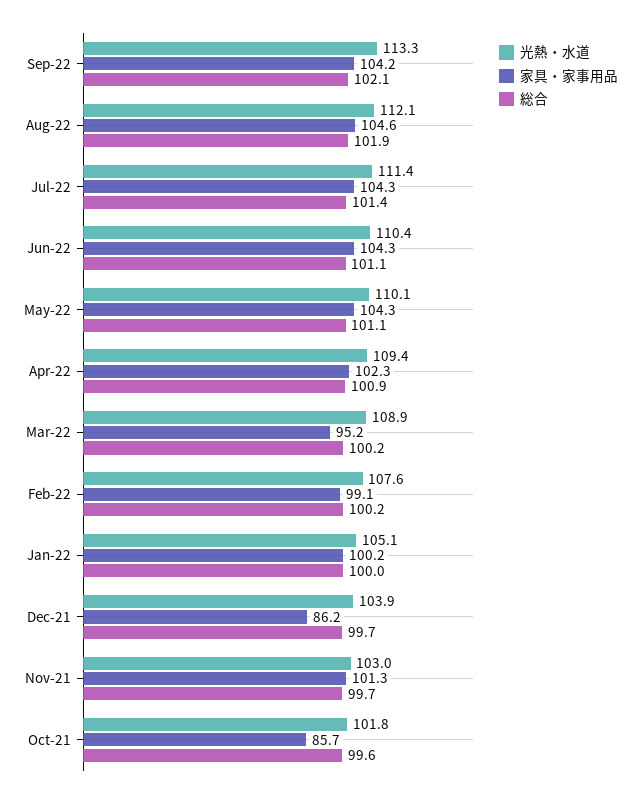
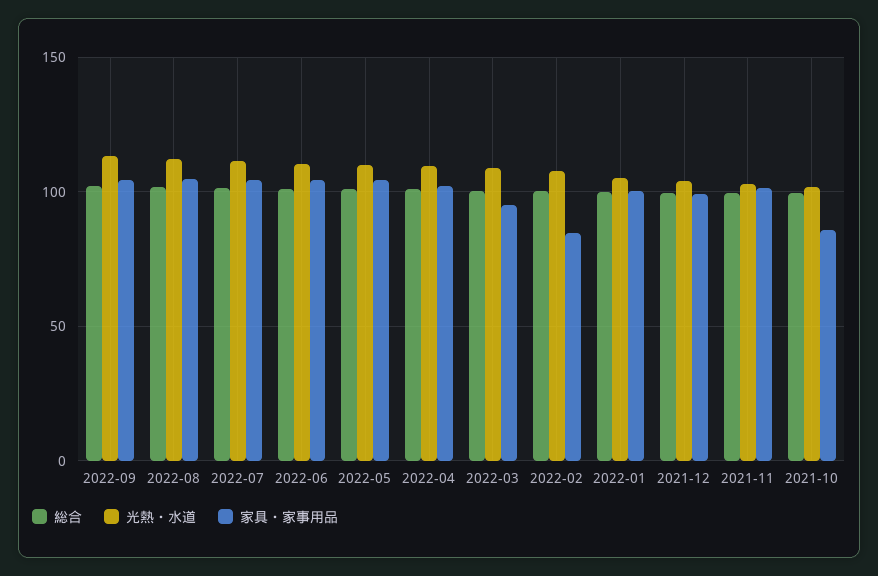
  {
    "光熱・水道": {
      "Sep-22": 113.3,
      "Aug-22": 112.1,
      "Jul-22": 111.4,
      "Jun-22": 110.4,
      "May-22": 110.1,
      "Apr-22": 109.4,
      "Mar-22": 108.9,
      "Feb-22": 107.6,
      "Jan-22": 105.1,
      "Dec-21": 103.9,
      "Nov-21": 103,
      "Oct-21": 101.8
    },
    "家具・家事用品": {
      "Sep-22": 104.2,
      "Aug-22": 104.6,
      "Jul-22": 104.3,
      "Jun-22": 104.3,
      "May-22": 104.3,
      "Apr-22": 102.3,
      "Mar-22": 95.2,
-     "Feb-22": 99.1,
+     "Feb-22": 85,
      "Jan-22": 100.2,
-     "Dec-21": 86.2,
+     "Dec-21": 100,
      "Nov-21": 101.3,
      "Oct-21": 85.7
    },
    "総合": {
      "Sep-22": 102.1,
      "Aug-22": 101.9,
      "Jul-22": 101.4,
      "Jun-22": 101.1,
      "May-22": 101.1,
      "Apr-22": 100.9,
      "Mar-22": 100.2,
      "Feb-22": 100.2,
      "Jan-22": 100,
      "Dec-21": 99.7,
      "Nov-21": 99.7,
      "Oct-21": 99.6
    }
  }

